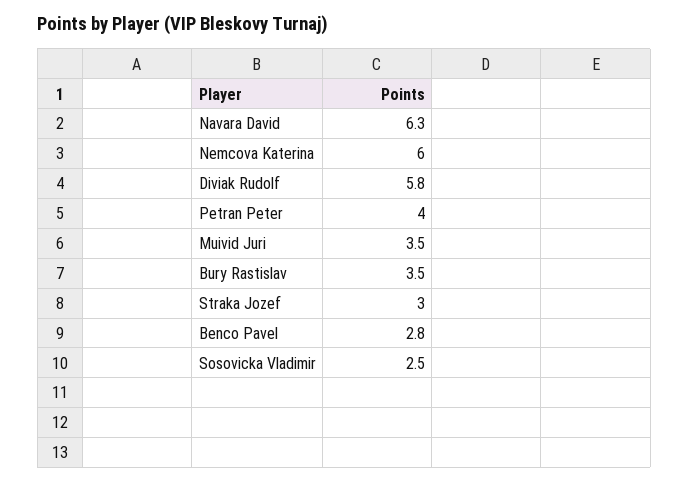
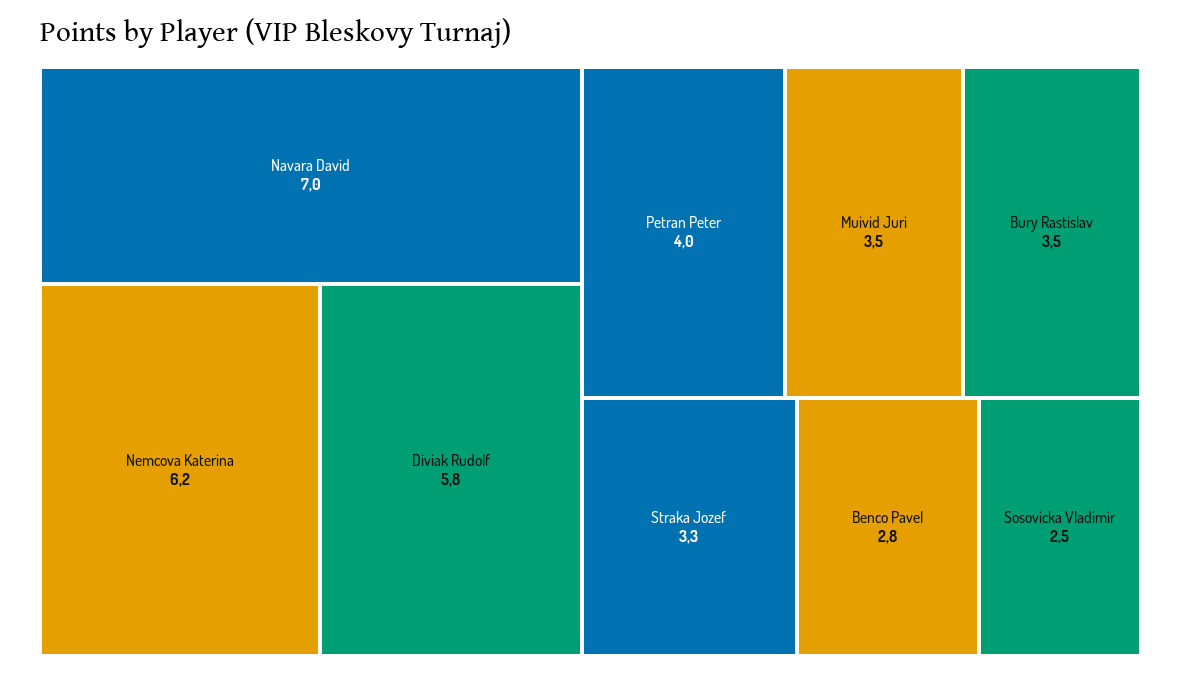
  {
-   "Navara David": 6.3,
+   "Navara David": 7,
-   "Nemcova Katerina": 6,
+   "Nemcova Katerina": 6.2,
    "Diviak Rudolf": 5.8,
    "Petran Peter": 4,
    "Muivid Juri": 3.5,
    "Bury Rastislav": 3.5,
-   "Straka Jozef": 3,
+   "Straka Jozef": 3.3,
    "Benco Pavel": 2.8,
    "Sosovicka Vladimir": 2.5
  }

